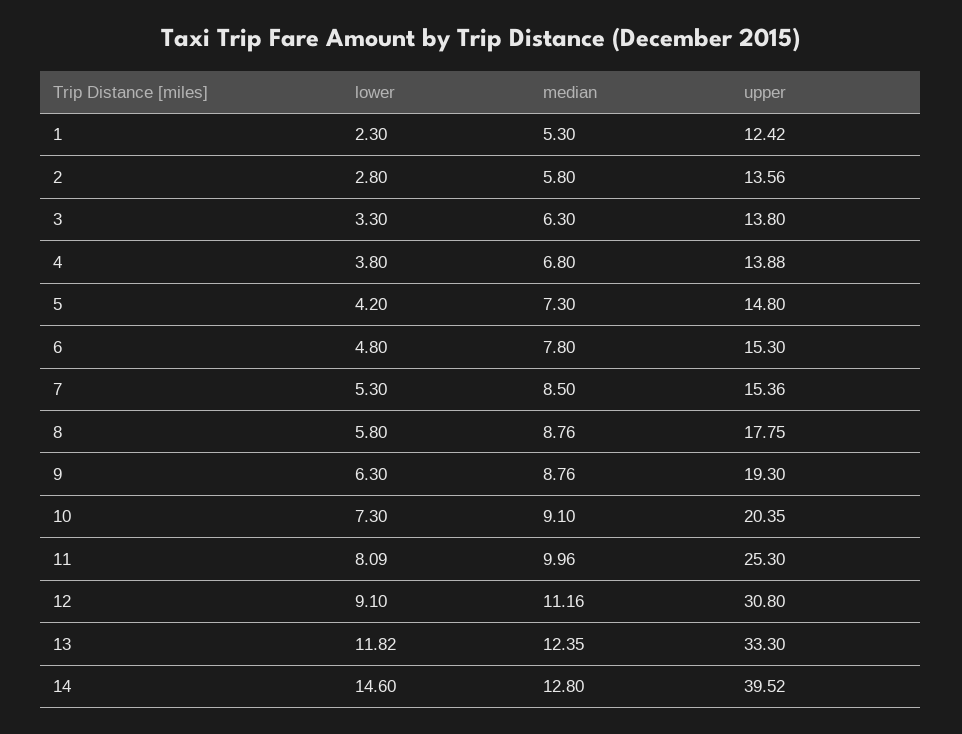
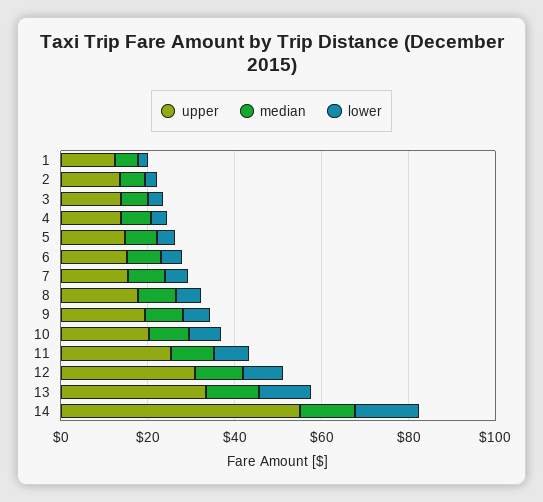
  {
    "lower": {
      "1": 2.3,
      "2": 2.8,
      "3": 3.3,
      "4": 3.8,
      "5": 4.2,
      "6": 4.8,
      "7": 5.3,
      "8": 5.8,
      "9": 6.3,
      "10": 7.3,
      "11": 8.09,
      "12": 9.1,
      "13": 11.82,
      "14": 14.6
    },
    "median": {
      "1": 5.3,
      "2": 5.8,
      "3": 6.3,
      "4": 6.8,
      "5": 7.3,
      "6": 7.8,
      "7": 8.5,
      "8": 8.76,
      "9": 8.76,
      "10": 9.1,
      "11": 9.96,
      "12": 11.16,
      "13": 12.35,
      "14": 12.8
    },
    "upper": {
      "1": 12.42,
      "2": 13.56,
      "3": 13.8,
      "4": 13.88,
      "5": 14.8,
      "6": 15.3,
      "7": 15.36,
      "8": 17.75,
      "9": 19.3,
      "10": 20.35,
      "11": 25.3,
      "12": 30.8,
      "13": 33.3,
-     "14": 39.52
+     "14": 55
    }
  }

